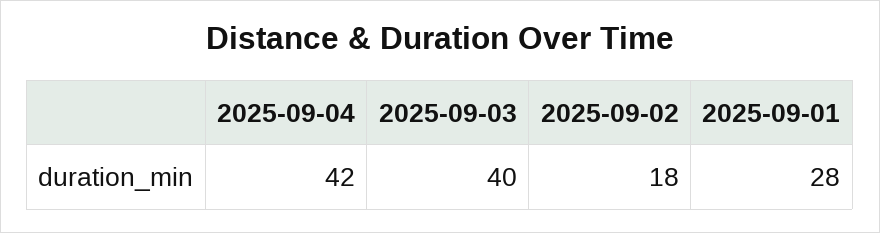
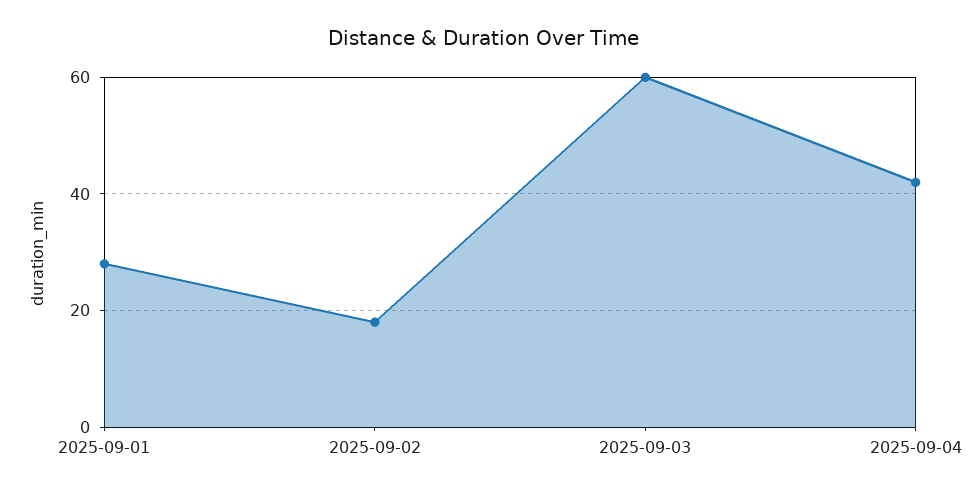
  {
    "2025-09-04": 42,
-   "2025-09-03": 40,
+   "2025-09-03": 60,
    "2025-09-02": 18,
    "2025-09-01": 28
  }

